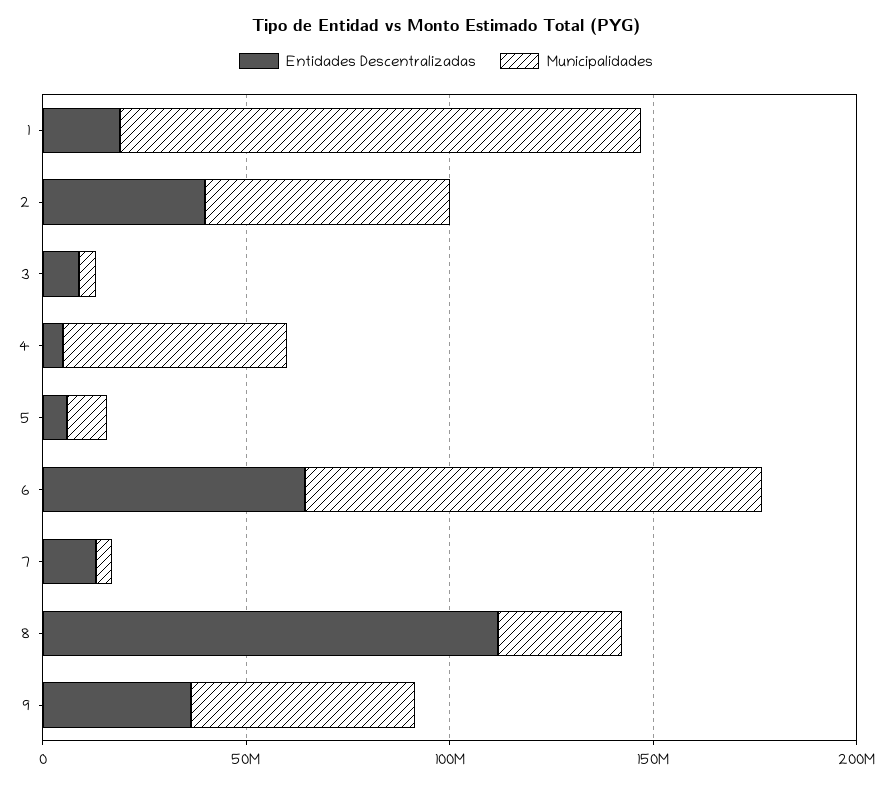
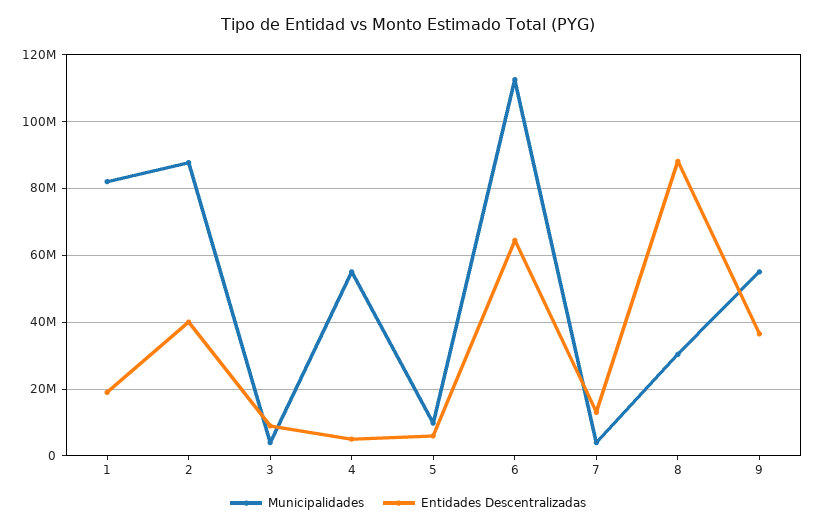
  {
    "Entidades Descentralizadas": {
      "1": 20000000,
      "2": 40000000,
      "3": 10000000,
      "4": 6000000,
      "5": 6000000,
      "6": 64000000,
      "7": 14000000,
-     "8": 110000000,
+     "8": 88000000,
      "9": 36000000
    },
    "Municipalidades": {
-     "1": 130000000,
+     "1": 82000000,
-     "2": 60000000,
+     "2": 88000000,
      "3": 4000000,
      "4": 56000000,
      "5": 10000000,
      "6": 112000000,
      "7": 4000000,
      "8": 30000000,
      "9": 56000000
    }
  }

